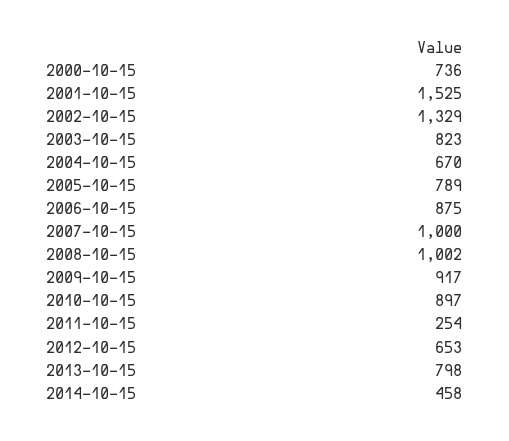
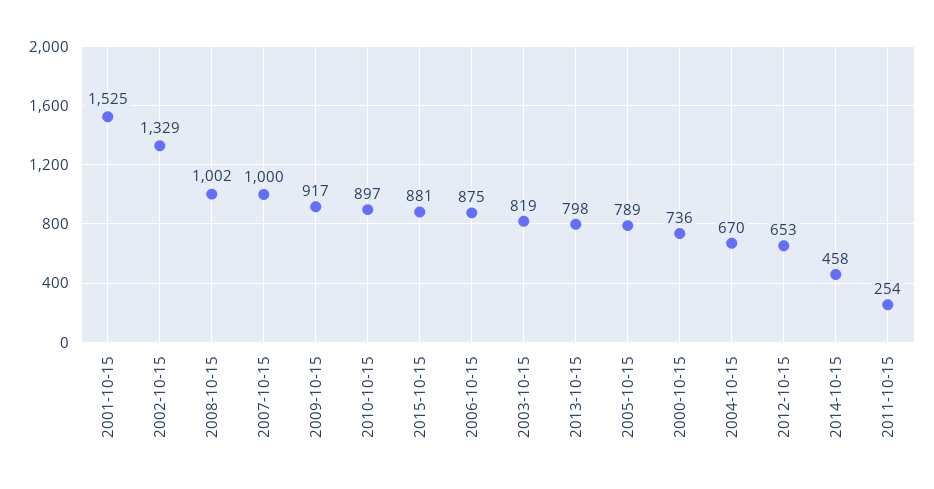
  {
    "2000-10-15": 736,
    "2001-10-15": 1525,
    "2002-10-15": 1329,
-   "2003-10-15": 823,
+   "2003-10-15": 819,
    "2004-10-15": 670,
    "2005-10-15": 789,
    "2006-10-15": 875,
    "2007-10-15": 1000,
    "2008-10-15": 1002,
    "2009-10-15": 917,
    "2010-10-15": 897,
    "2011-10-15": 254,
    "2012-10-15": 653,
    "2013-10-15": 798,
-   "2014-10-15": 458
+   "2014-10-15": 458,
+   "2015-10-15": 881
  }

